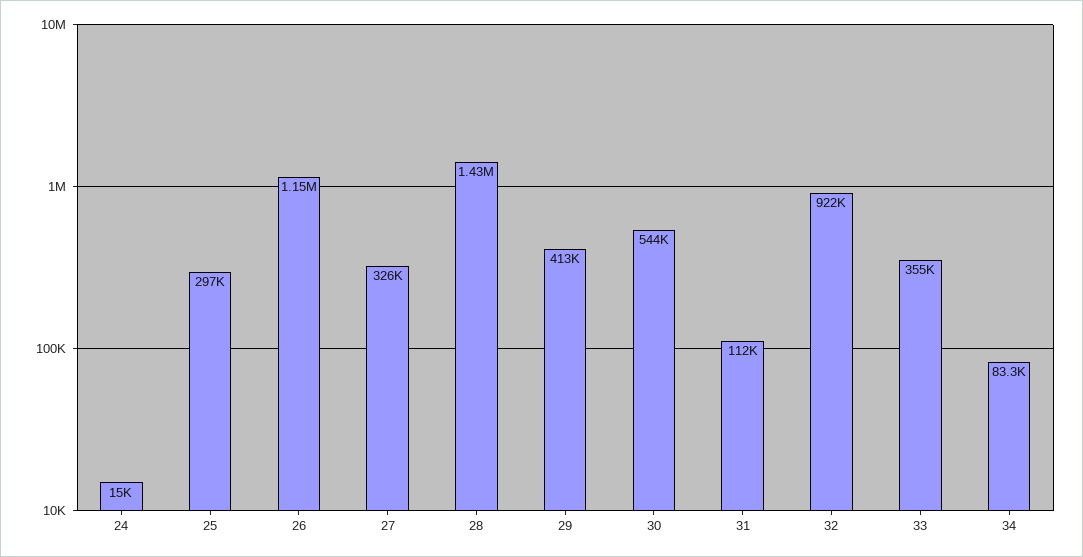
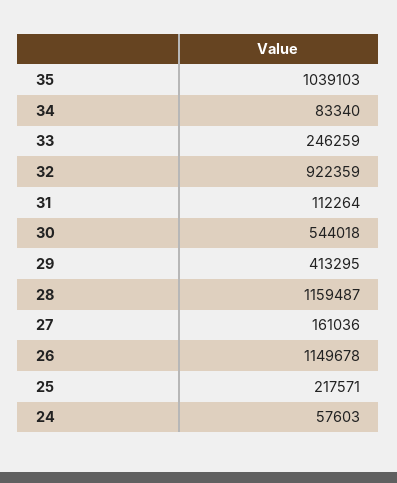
  {
-   "24": 15000,
+   "24": 57603,
-   "25": 297000,
+   "25": 217571,
    "26": 1149678,
-   "27": 326000,
+   "27": 161036,
-   "28": 1430000,
+   "28": 1159487,
    "29": 413295,
    "30": 544018,
    "31": 112264,
    "32": 922359,
-   "33": 355000,
+   "33": 246259,
-   "34": 83340
+   "34": 83340,
+   "35": 1039103
  }

